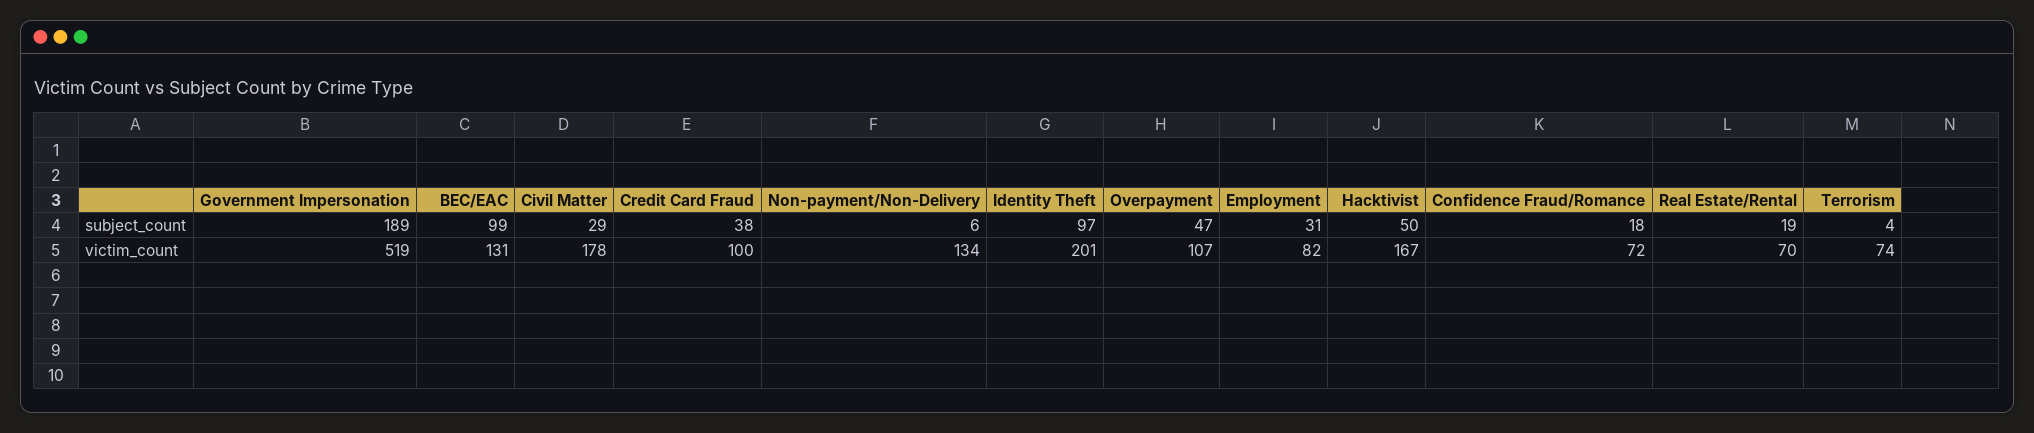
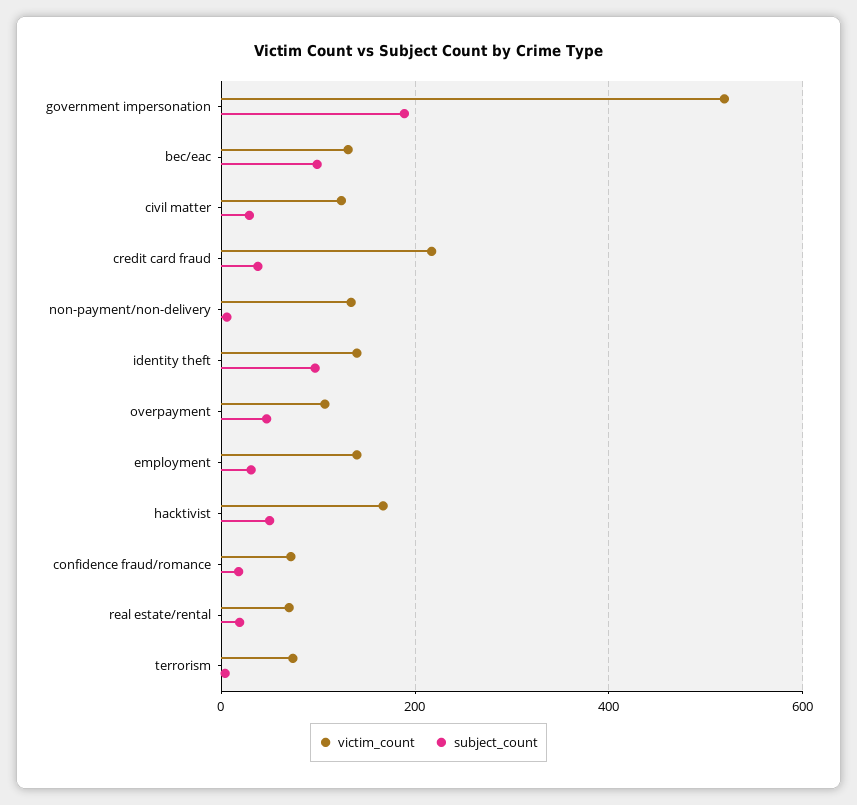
  {
    "subject_count": {
      "Government Impersonation": 189,
      "BEC/EAC": 99,
      "Civil Matter": 29,
      "Credit Card Fraud": 38,
      "Non-payment/Non-Delivery": 6,
      "Identity Theft": 97,
      "Overpayment": 47,
      "Employment": 31,
      "Hacktivist": 50,
      "Confidence Fraud/Romance": 18,
      "Real Estate/Rental": 19,
      "Terrorism": 4
    },
    "victim_count": {
      "Government Impersonation": 519,
      "BEC/EAC": 131,
-     "Civil Matter": 178,
+     "Civil Matter": 120,
-     "Credit Card Fraud": 100,
+     "Credit Card Fraud": 220,
      "Non-payment/Non-Delivery": 134,
-     "Identity Theft": 201,
+     "Identity Theft": 140,
      "Overpayment": 107,
-     "Employment": 82,
+     "Employment": 140,
      "Hacktivist": 167,
      "Confidence Fraud/Romance": 72,
      "Real Estate/Rental": 70,
      "Terrorism": 74
    }
  }

